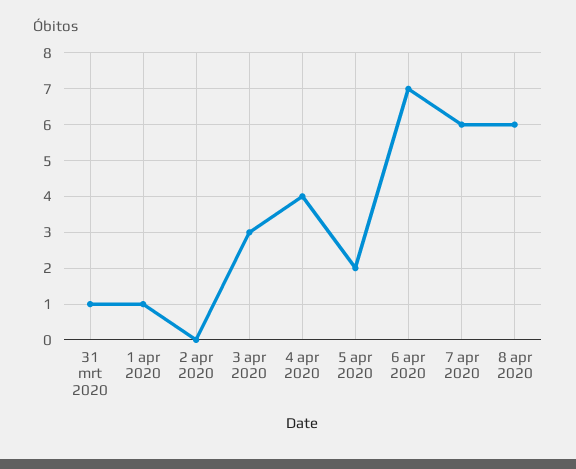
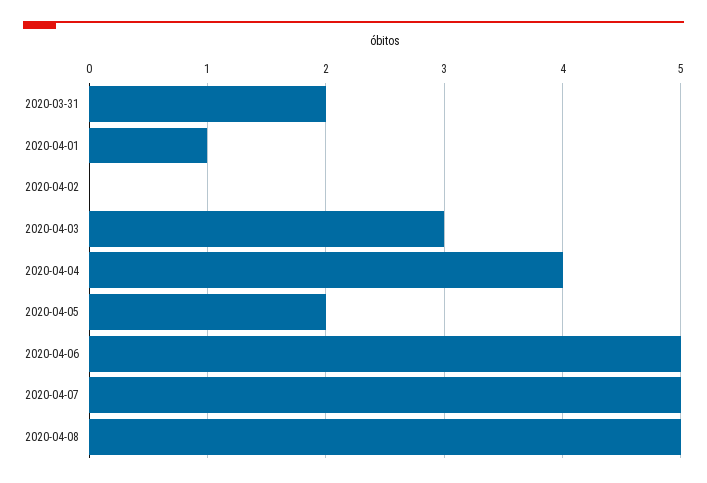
  {
-   "31 mrt 2020": 1,
+   "31 mrt 2020": 2,
    "1 apr 2020": 1,
    "2 apr 2020": 0,
    "3 apr 2020": 3,
    "4 apr 2020": 4,
    "5 apr 2020": 2,
-   "6 apr 2020": 7,
+   "6 apr 2020": 5,
-   "7 apr 2020": 6,
+   "7 apr 2020": 5,
-   "8 apr 2020": 6
+   "8 apr 2020": 5
  }

